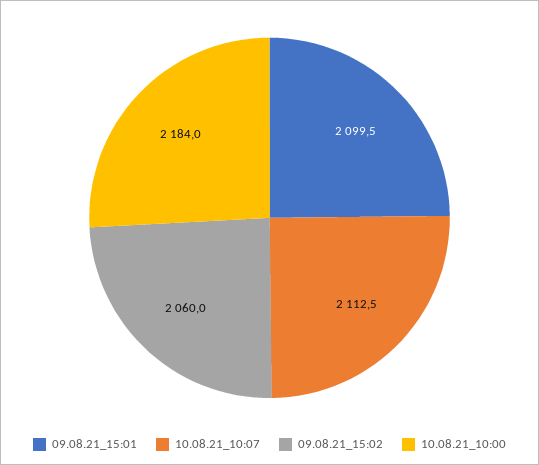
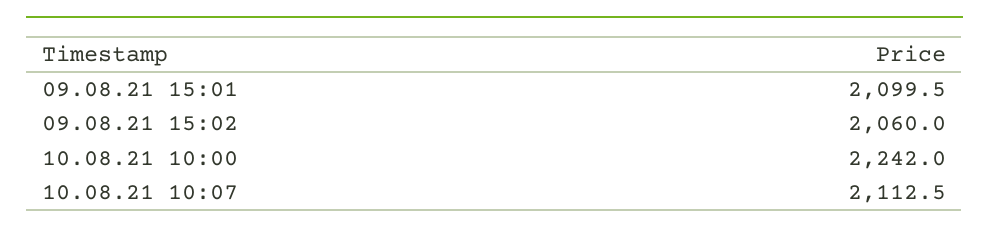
  {
    "09.08.21_15:01": 2099.5,
    "10.08.21_10:07": 2112.5,
    "09.08.21_15:02": 2060,
-   "10.08.21_10:00": 2184
+   "10.08.21_10:00": 2242
  }

